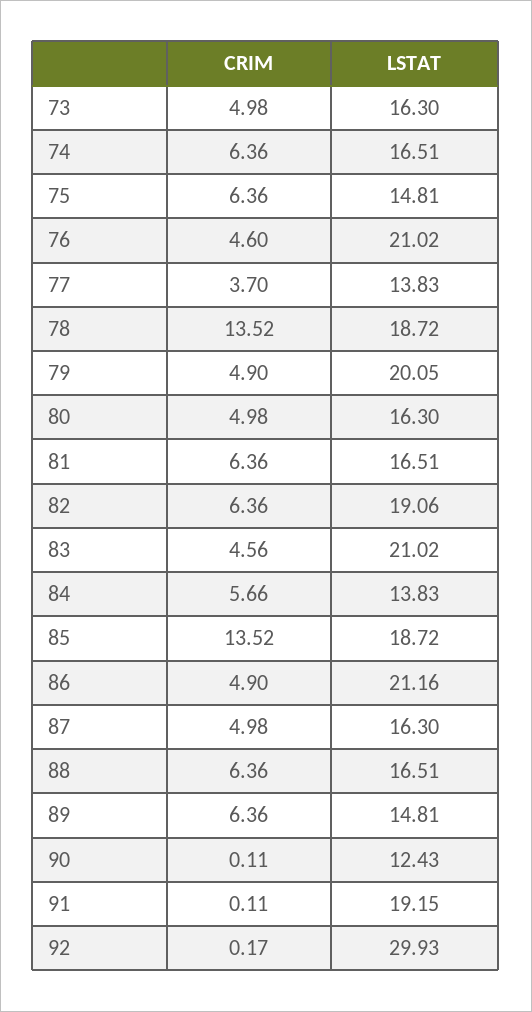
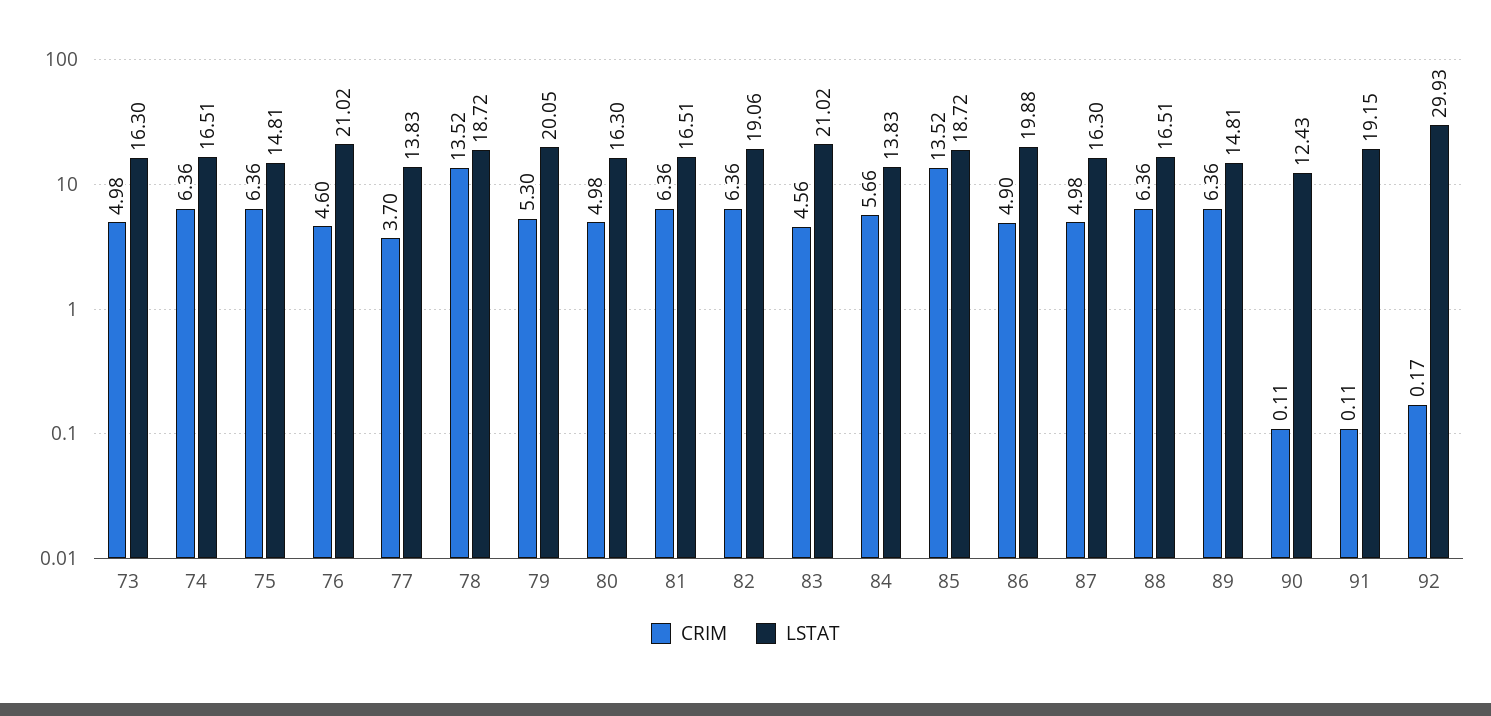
  {
    "CRIM": {
      "73": 4.98,
      "74": 6.36,
      "75": 6.36,
      "76": 4.6,
      "77": 3.7,
      "78": 13.52,
-     "79": 4.9,
+     "79": 5.3,
      "80": 4.98,
      "81": 6.36,
      "82": 6.36,
      "83": 4.56,
      "84": 5.66,
      "85": 13.52,
      "86": 4.9,
      "87": 4.98,
      "88": 6.36,
      "89": 6.36,
      "90": 0.11,
      "91": 0.11,
      "92": 0.17
    },
    "LSTAT": {
      "73": 16.3,
      "74": 16.51,
      "75": 14.81,
      "76": 21.02,
      "77": 13.83,
      "78": 18.72,
      "79": 20.05,
      "80": 16.3,
      "81": 16.51,
      "82": 19.06,
      "83": 21.02,
      "84": 13.83,
      "85": 18.72,
-     "86": 21.16,
+     "86": 19.88,
      "87": 16.3,
      "88": 16.51,
      "89": 14.81,
      "90": 12.43,
      "91": 19.15,
      "92": 29.93
    }
  }

